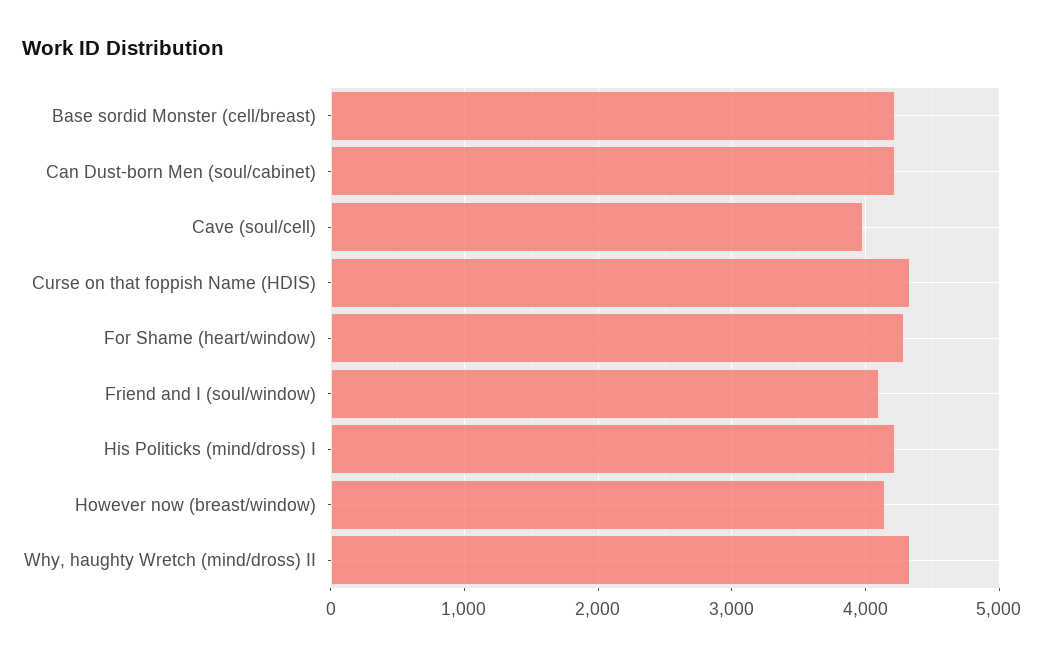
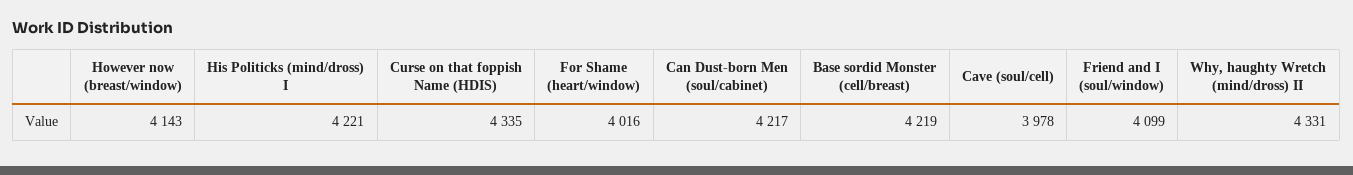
  {
    "Base sordid Monster (cell/breast)": 4219,
    "Can Dust-born Men (soul/cabinet)": 4217,
    "Cave (soul/cell)": 3978,
    "Curse on that foppish Name (HDIS)": 4335,
-   "For Shame (heart/window)": 4300,
+   "For Shame (heart/window)": 4016,
    "Friend and I (soul/window)": 4099,
    "His Politicks (mind/dross) I": 4221,
    "However now (breast/window)": 4143,
    "Why, haughty Wretch (mind/dross) II": 4331
  }

